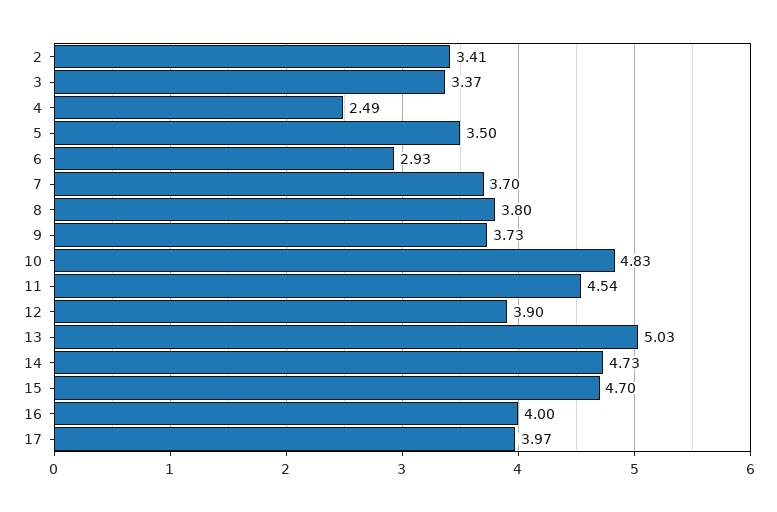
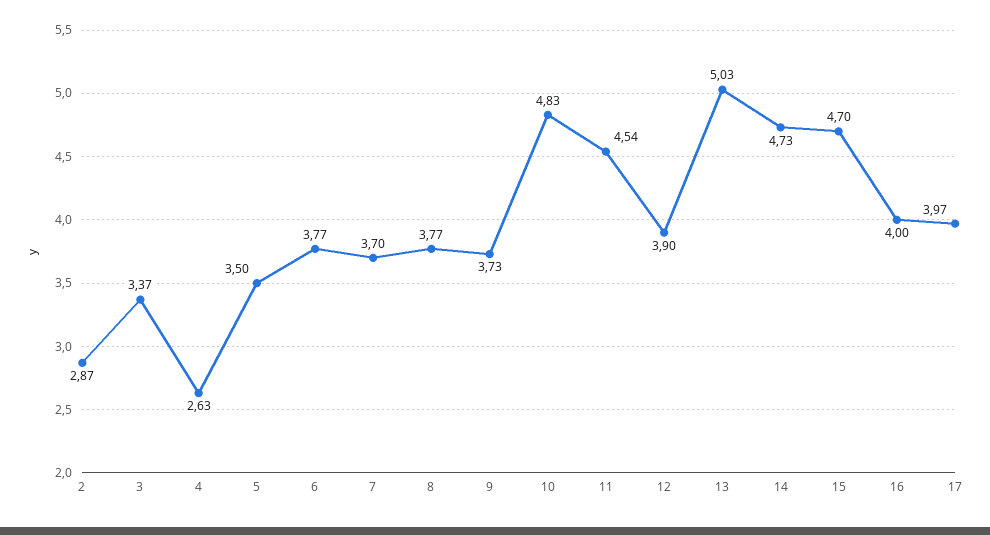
  {
-   "2": 3.41,
+   "2": 2.87,
    "3": 3.37,
-   "4": 2.49,
+   "4": 2.63,
    "5": 3.5,
-   "6": 2.93,
+   "6": 3.77,
    "7": 3.7,
-   "8": 3.8,
+   "8": 3.77,
    "9": 3.73,
    "10": 4.83,
    "11": 4.54,
    "12": 3.9,
    "13": 5.03,
    "14": 4.73,
    "15": 4.7,
    "16": 4,
    "17": 3.97
  }

